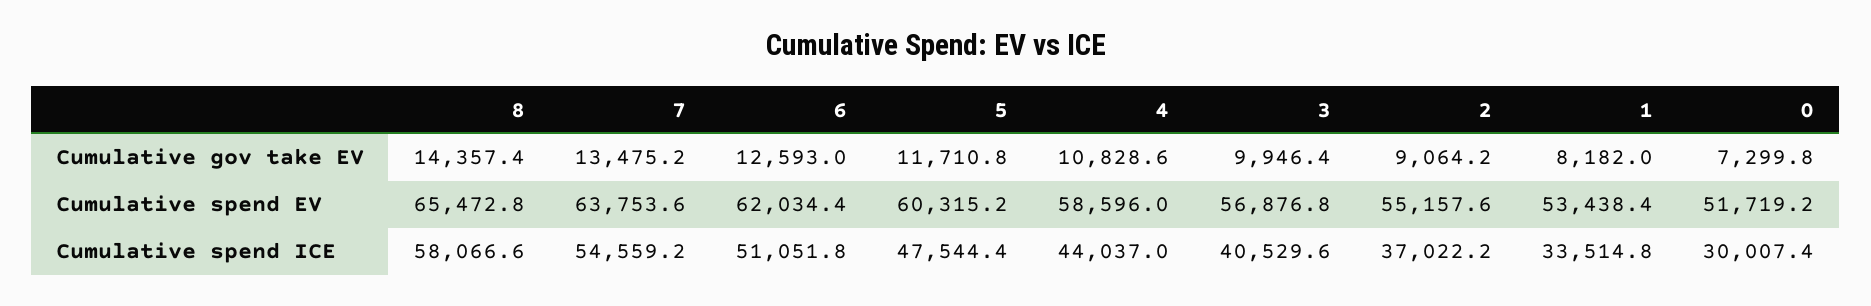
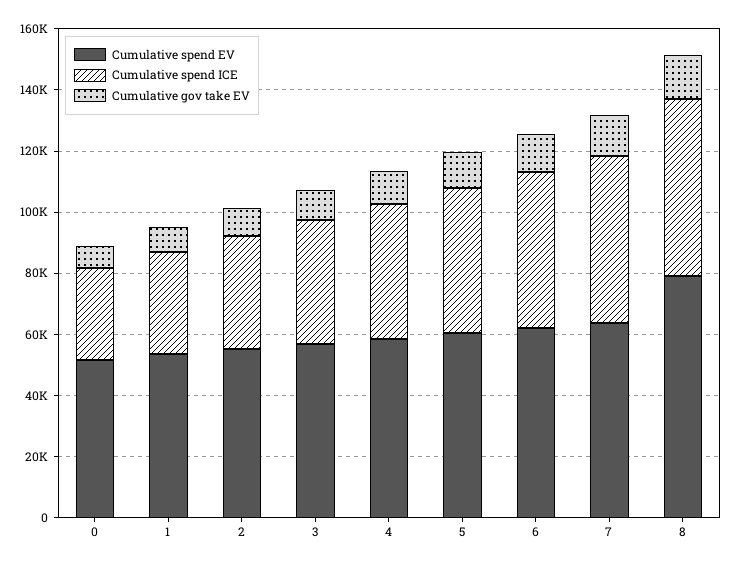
  {
    "Cumulative gov take EV": {
      "8": 14357.4,
      "7": 13475.2,
      "6": 12593,
      "5": 11710.8,
      "4": 10828.6,
      "3": 9946.4,
      "2": 9064.2,
      "1": 8182,
      "0": 7299.8
    },
    "Cumulative spend EV": {
-     "8": 65472.8,
+     "8": 80000,
      "7": 63753.6,
      "6": 62034.4,
      "5": 60315.2,
      "4": 58596,
      "3": 56876.8,
      "2": 55157.6,
      "1": 53438.4,
      "0": 51719.2
    },
    "Cumulative spend ICE": {
      "8": 58066.6,
      "7": 54559.2,
      "6": 51051.8,
      "5": 47544.4,
      "4": 44037,
      "3": 40529.6,
      "2": 37022.2,
      "1": 33514.8,
      "0": 30007.4
    }
  }

